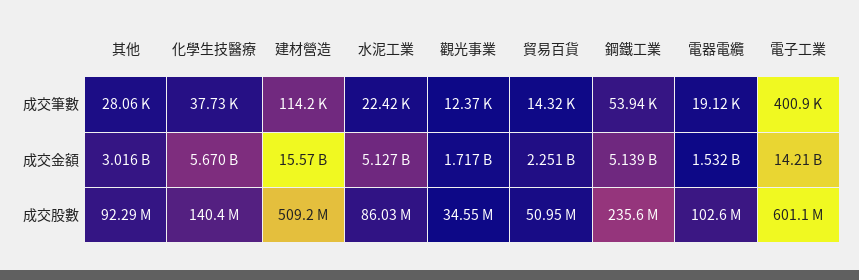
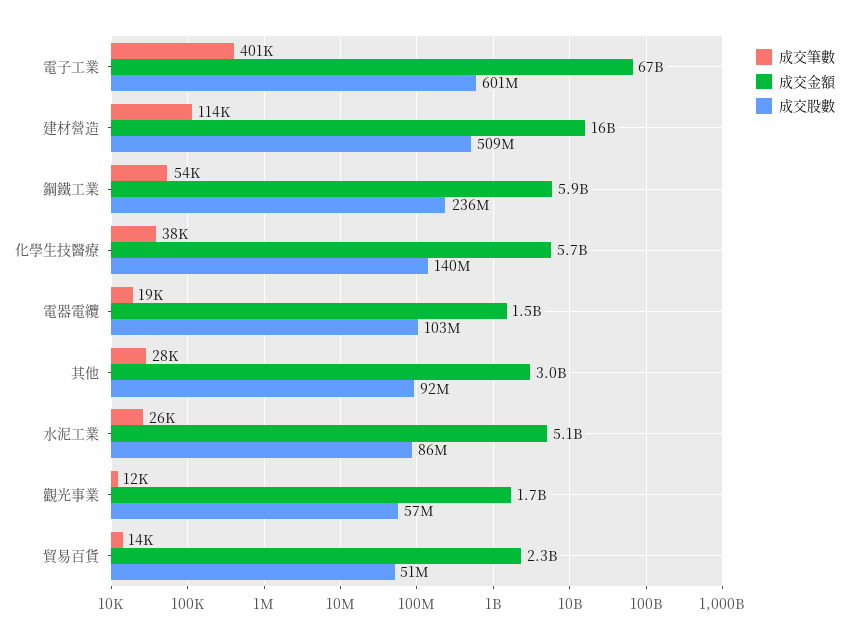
  {
    "成交筆數": {
      "其他": 28060,
      "化學生技醫療": 37730,
      "建材營造": 114200,
-     "水泥工業": 22420,
+     "水泥工業": 26000,
      "觀光事業": 12370,
      "貿易百貨": 14320,
      "鋼鐵工業": 53940,
      "電器電纜": 19120,
      "電子工業": 400900
    },
    "成交金額": {
      "其他": 3016000000,
      "化學生技醫療": 5670000000,
      "建材營造": 15570000000,
      "水泥工業": 5127000000,
      "觀光事業": 1717000000,
      "貿易百貨": 2251000000,
-     "鋼鐵工業": 5139000000,
+     "鋼鐵工業": 5900000000,
      "電器電纜": 1532000000,
-     "電子工業": 14210000000
+     "電子工業": 67000000000
    },
    "成交股數": {
      "其他": 92290000,
      "化學生技醫療": 140400000,
      "建材營造": 509200000,
      "水泥工業": 86030000,
-     "觀光事業": 34550000,
+     "觀光事業": 57000000,
      "貿易百貨": 50950000,
      "鋼鐵工業": 235600000,
      "電器電纜": 102600000,
      "電子工業": 601100000
    }
  }

